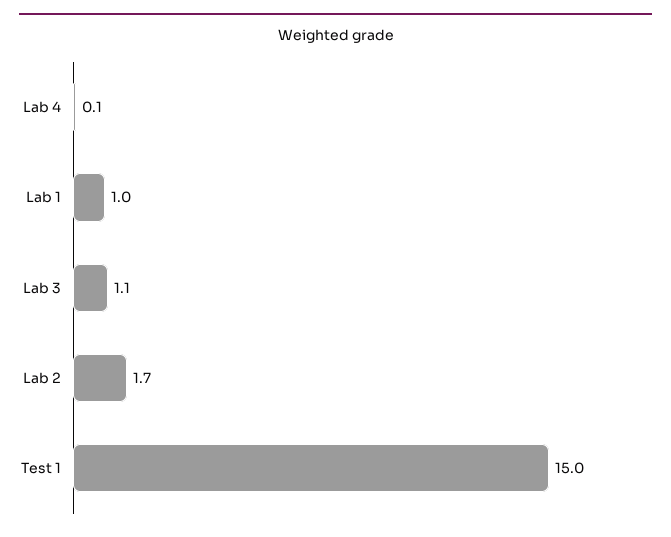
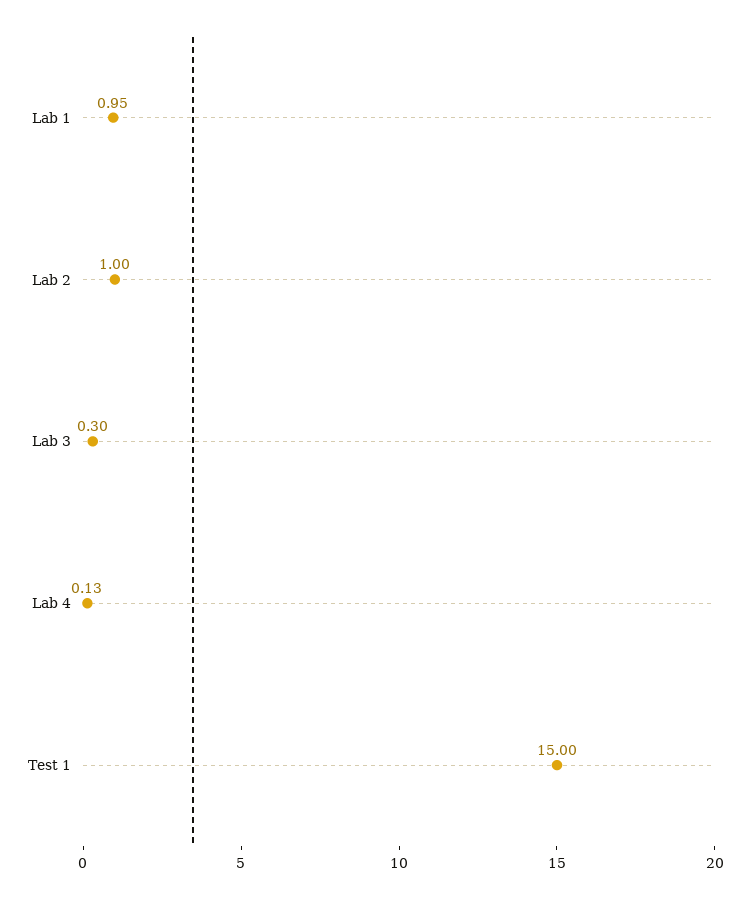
  {
    "Lab 4": 0.13,
    "Lab 1": 0.95,
-   "Lab 3": 1.1,
+   "Lab 3": 0.3,
-   "Lab 2": 1.7,
+   "Lab 2": 1,
    "Test 1": 15
  }

